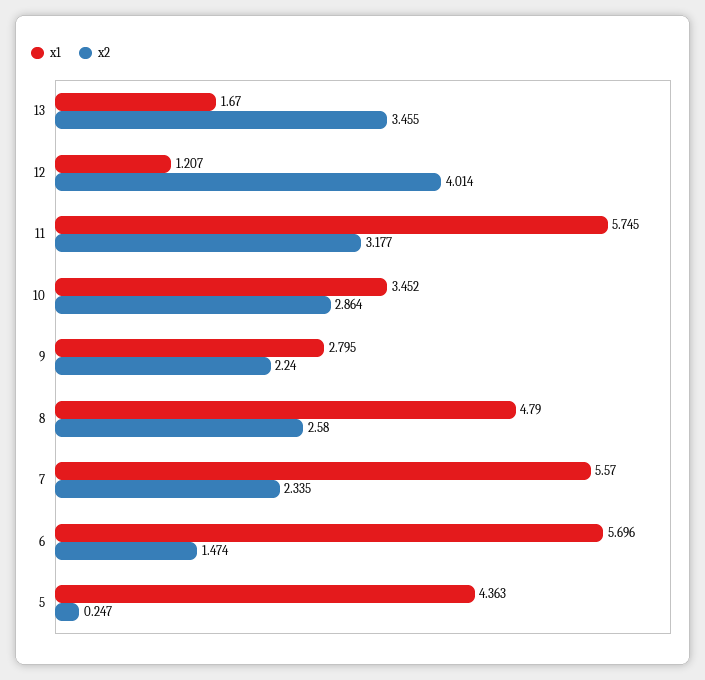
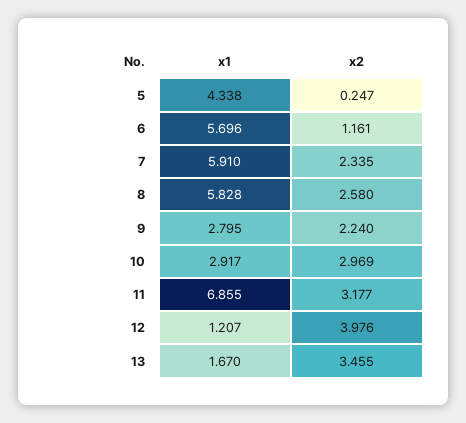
  {
    "x1": {
      "13": 1.67,
      "12": 1.207,
-     "11": 5.745,
+     "11": 6.855,
-     "10": 3.452,
+     "10": 2.917,
      "9": 2.795,
-     "8": 4.79,
+     "8": 5.828,
-     "7": 5.57,
+     "7": 5.91,
      "6": 5.696,
-     "5": 4.363
+     "5": 4.338
    },
    "x2": {
      "13": 3.455,
-     "12": 4.014,
+     "12": 3.976,
      "11": 3.177,
-     "10": 2.864,
+     "10": 2.969,
      "9": 2.24,
      "8": 2.58,
      "7": 2.335,
-     "6": 1.474,
+     "6": 1.161,
      "5": 0.247
    }
  }

